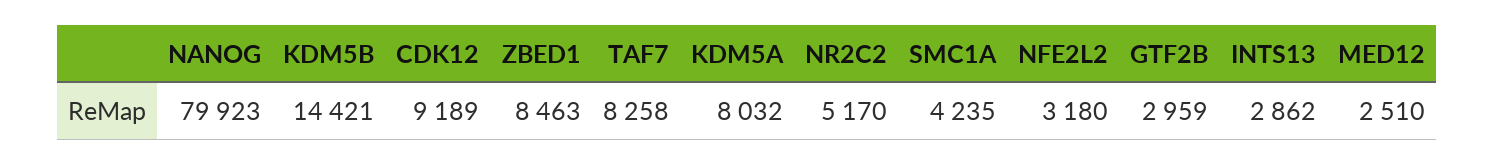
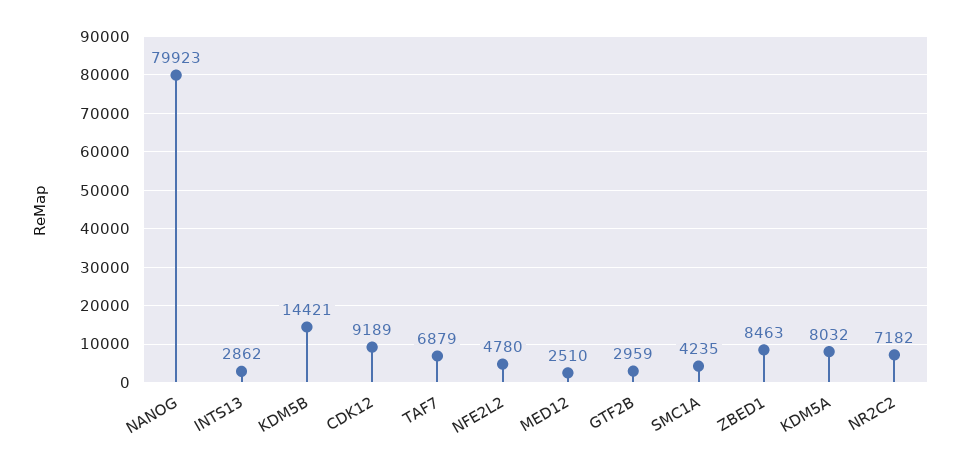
  {
    "NANOG": 79923,
    "KDM5B": 14421,
    "CDK12": 9189,
    "ZBED1": 8463,
-   "TAF7": 8258,
+   "TAF7": 6879,
    "KDM5A": 8032,
-   "NR2C2": 5170,
+   "NR2C2": 7182,
    "SMC1A": 4235,
-   "NFE2L2": 3180,
+   "NFE2L2": 4780,
    "GTF2B": 2959,
    "INTS13": 2862,
    "MED12": 2510
  }

